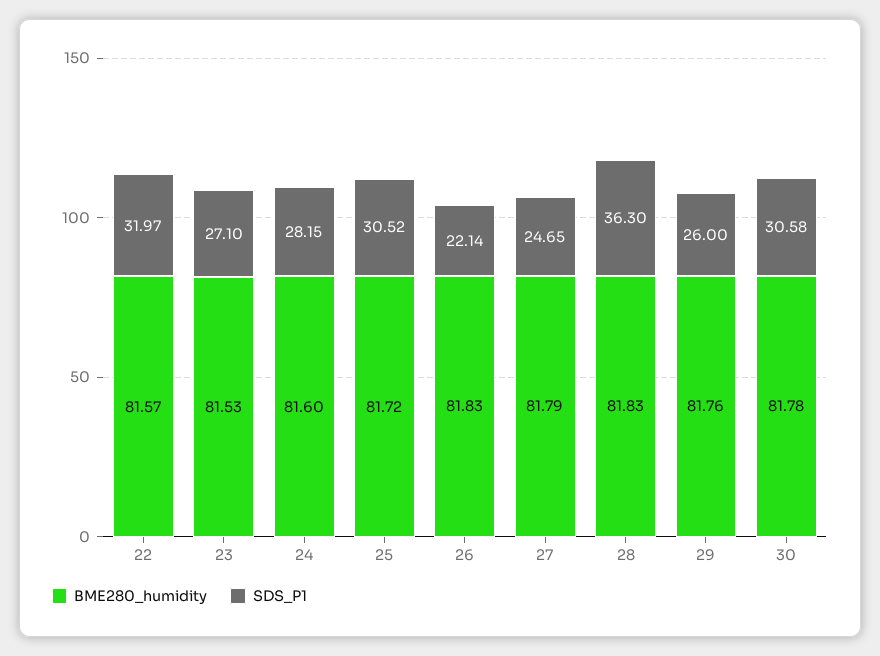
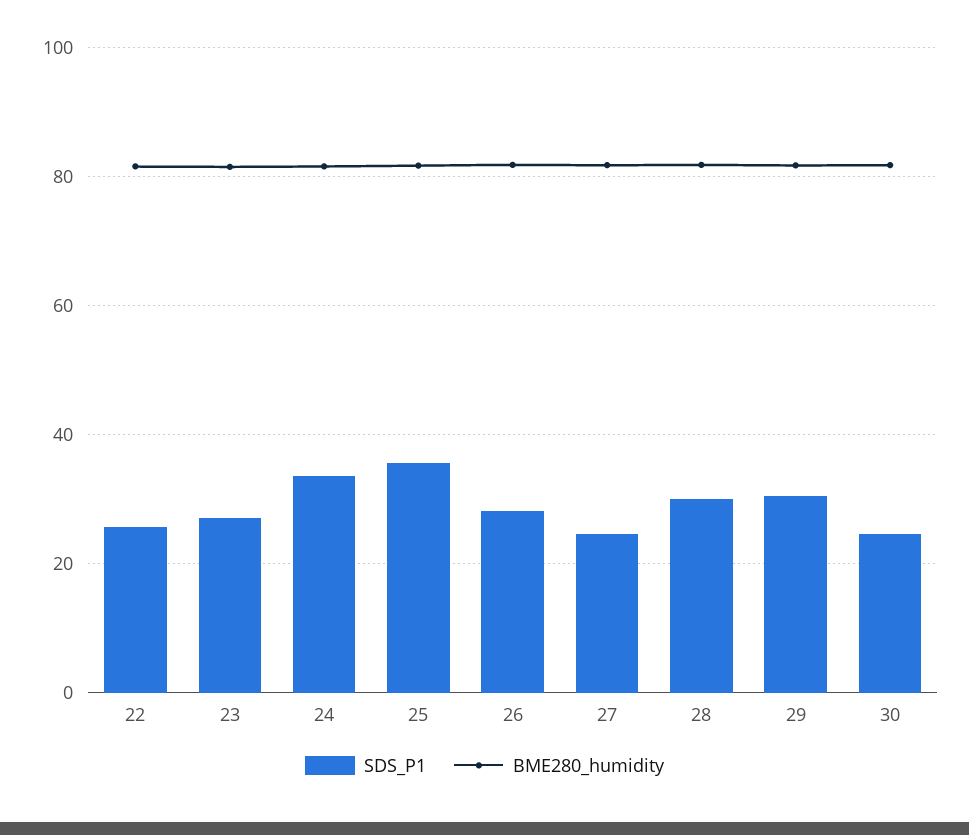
  {
    "BME280_humidity": {
      "22": 81.57,
      "23": 81.53,
      "24": 81.6,
      "25": 81.72,
      "26": 81.83,
      "27": 81.79,
      "28": 81.83,
      "29": 81.76,
      "30": 81.78
    },
    "SDS_P1": {
-     "22": 31.97,
+     "22": 26,
      "23": 27.1,
-     "24": 28.15,
+     "24": 34,
-     "25": 30.52,
+     "25": 36,
-     "26": 22.14,
+     "26": 28,
      "27": 24.65,
-     "28": 36.3,
+     "28": 30,
-     "29": 26,
+     "29": 30,
-     "30": 30.58
+     "30": 24
    }
  }

